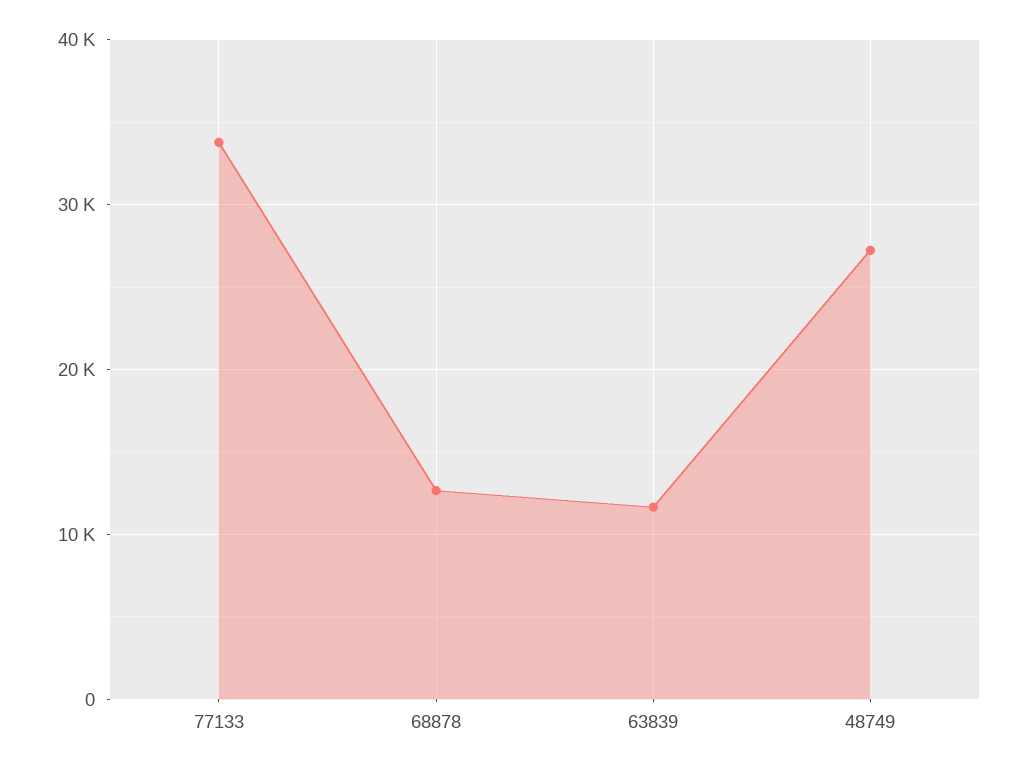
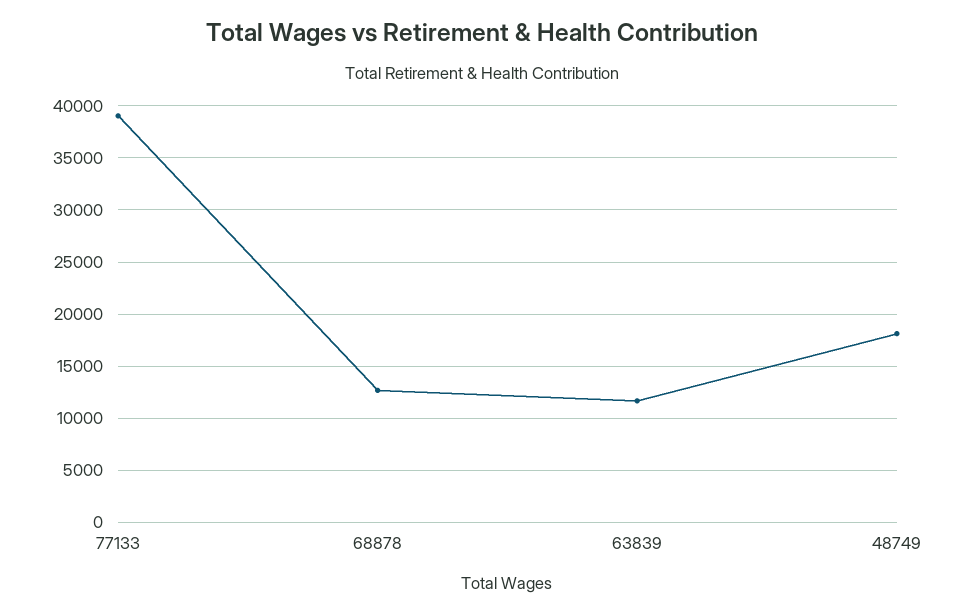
  {
-   "77133": 34000,
+   "77133": 39000,
    "68878": 13000,
    "63839": 12000,
-   "48749": 27000
+   "48749": 18000
  }

